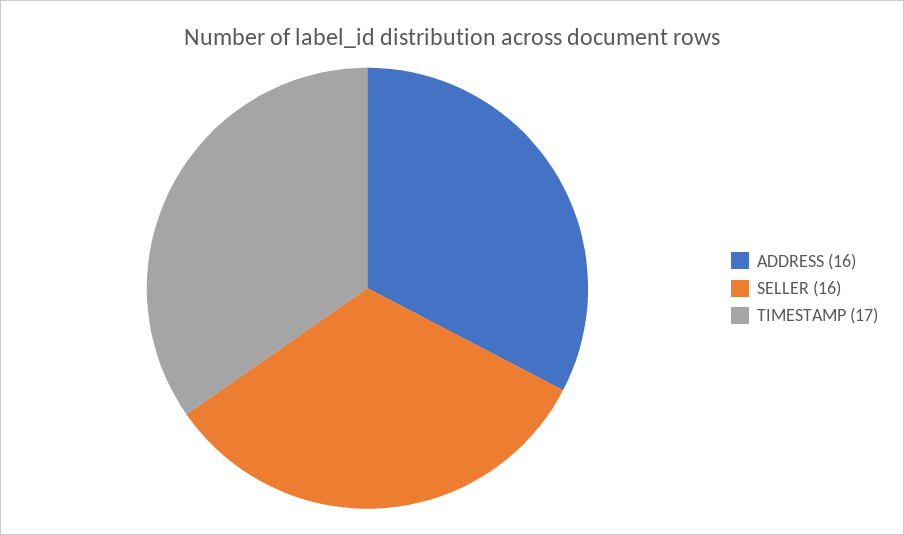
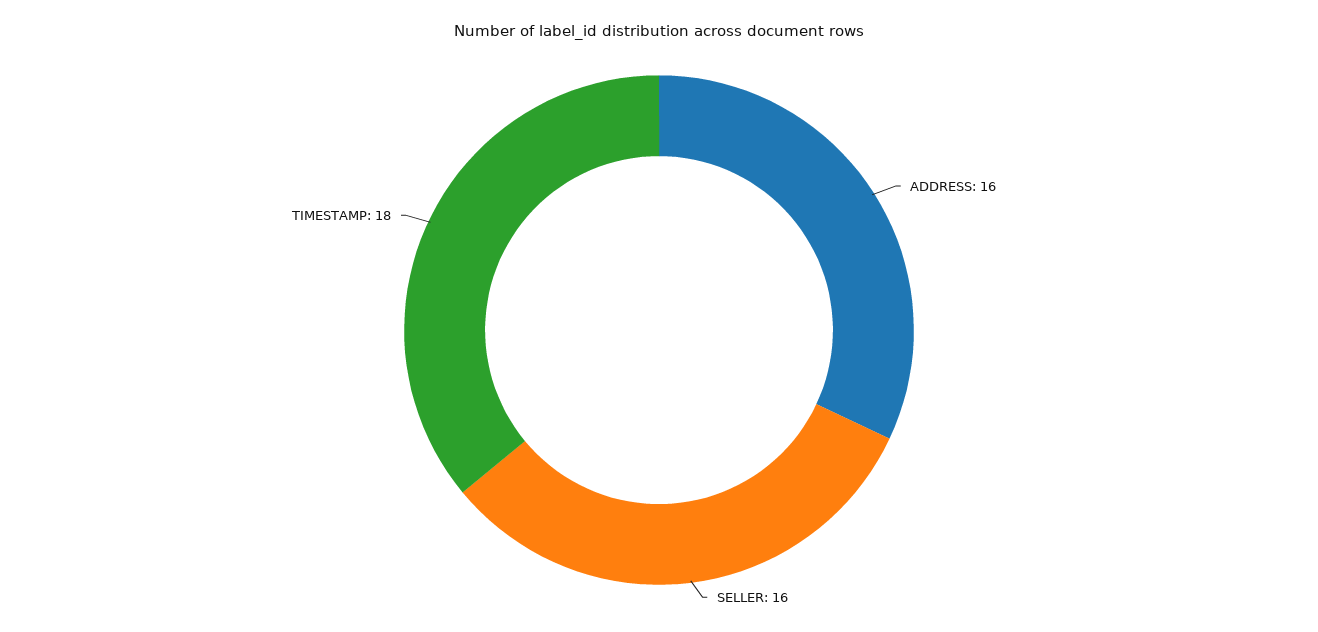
  {
    "ADDRESS": 16,
    "SELLER": 16,
-   "TIMESTAMP": 17
+   "TIMESTAMP": 18
  }

